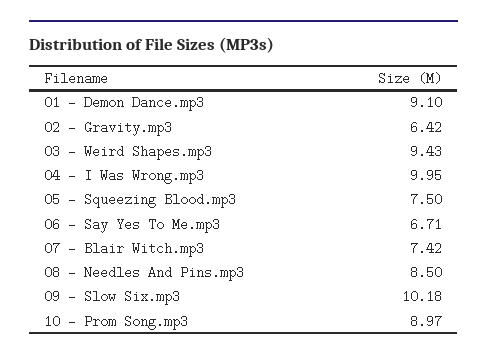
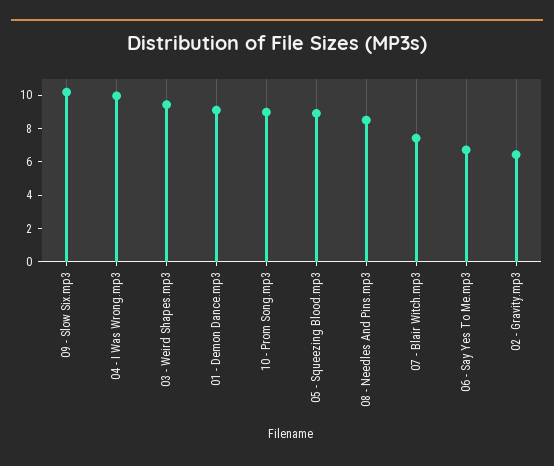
  {
    "01 - Demon Dance.mp3": 9.1,
    "02 - Gravity.mp3": 6.42,
    "03 - Weird Shapes.mp3": 9.43,
    "04 - I Was Wrong.mp3": 9.95,
-   "05 - Squeezing Blood.mp3": 7.5,
+   "05 - Squeezing Blood.mp3": 9,
    "06 - Say Yes To Me.mp3": 6.71,
    "07 - Blair Witch.mp3": 7.42,
    "08 - Needles And Pins.mp3": 8.5,
    "09 - Slow Six.mp3": 10.18,
    "10 - Prom Song.mp3": 8.97
  }

